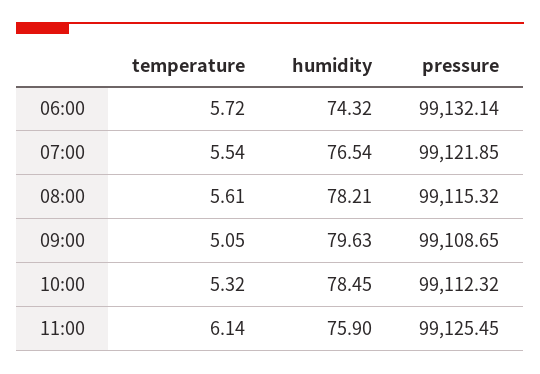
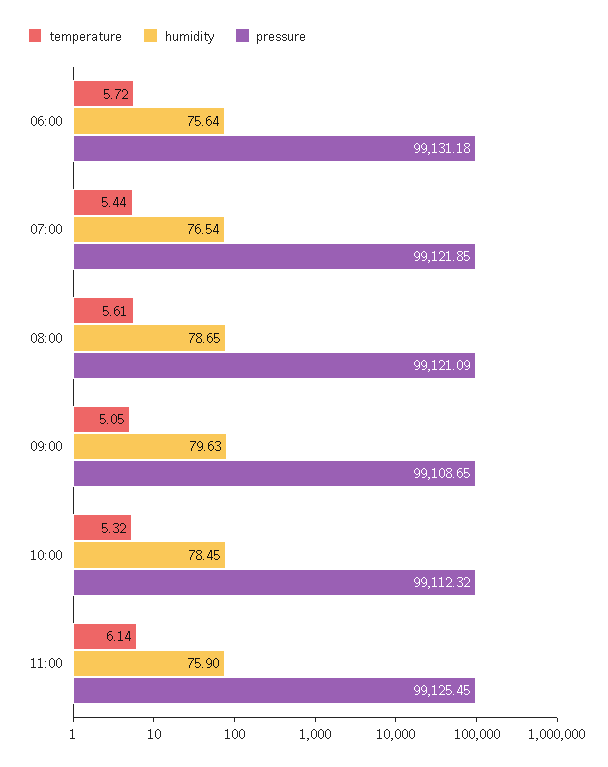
  {
    "temperature": {
      "06:00": 5.72,
-     "07:00": 5.54,
+     "07:00": 5.44,
      "08:00": 5.61,
      "09:00": 5.05,
      "10:00": 5.32,
      "11:00": 6.14
    },
    "humidity": {
-     "06:00": 74.32,
+     "06:00": 75.64,
      "07:00": 76.54,
-     "08:00": 78.21,
+     "08:00": 78.65,
      "09:00": 79.63,
      "10:00": 78.45,
      "11:00": 75.9
    },
    "pressure": {
-     "06:00": 99132.14,
+     "06:00": 99131.18,
      "07:00": 99121.85,
-     "08:00": 99115.32,
+     "08:00": 99121.09,
      "09:00": 99108.65,
      "10:00": 99112.32,
      "11:00": 99125.45
    }
  }

